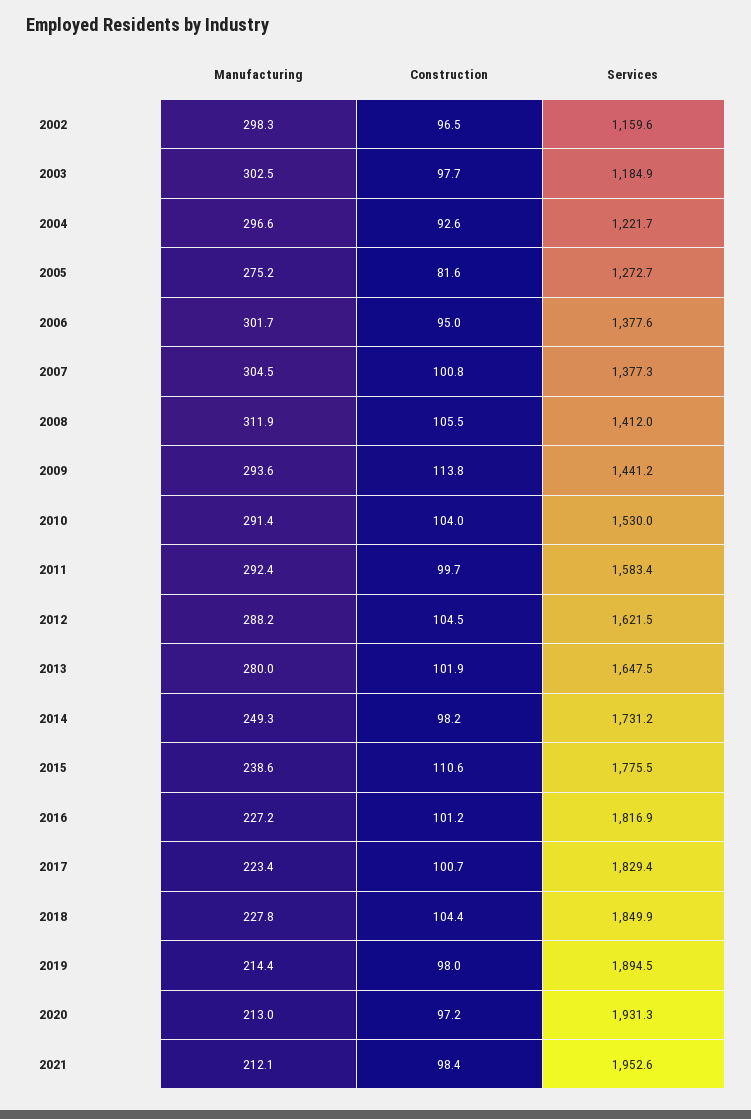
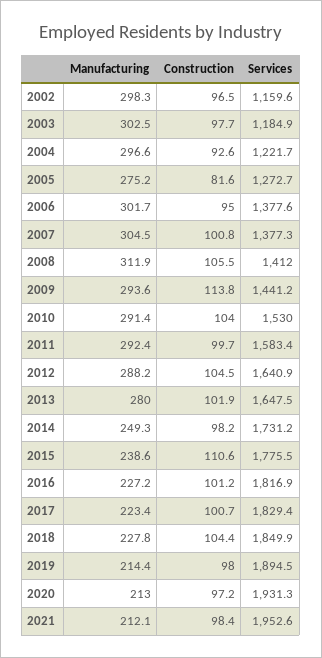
  {
    "Manufacturing": {
      "2002": 298.3,
      "2003": 302.5,
      "2004": 296.6,
      "2005": 275.2,
      "2006": 301.7,
      "2007": 304.5,
      "2008": 311.9,
      "2009": 293.6,
      "2010": 291.4,
      "2011": 292.4,
      "2012": 288.2,
      "2013": 280,
      "2014": 249.3,
      "2015": 238.6,
      "2016": 227.2,
      "2017": 223.4,
      "2018": 227.8,
      "2019": 214.4,
      "2020": 213,
      "2021": 212.1
    },
    "Construction": {
      "2002": 96.5,
      "2003": 97.7,
      "2004": 92.6,
      "2005": 81.6,
      "2006": 95,
      "2007": 100.8,
      "2008": 105.5,
      "2009": 113.8,
      "2010": 104,
      "2011": 99.7,
      "2012": 104.5,
      "2013": 101.9,
      "2014": 98.2,
      "2015": 110.6,
      "2016": 101.2,
      "2017": 100.7,
      "2018": 104.4,
      "2019": 98,
      "2020": 97.2,
      "2021": 98.4
    },
    "Services": {
      "2002": 1159.6,
      "2003": 1184.9,
      "2004": 1221.7,
      "2005": 1272.7,
      "2006": 1377.6,
      "2007": 1377.3,
      "2008": 1412,
      "2009": 1441.2,
      "2010": 1530,
      "2011": 1583.4,
-     "2012": 1621.5,
+     "2012": 1640.9,
      "2013": 1647.5,
      "2014": 1731.2,
      "2015": 1775.5,
      "2016": 1816.9,
      "2017": 1829.4,
      "2018": 1849.9,
      "2019": 1894.5,
      "2020": 1931.3,
      "2021": 1952.6
    }
  }

